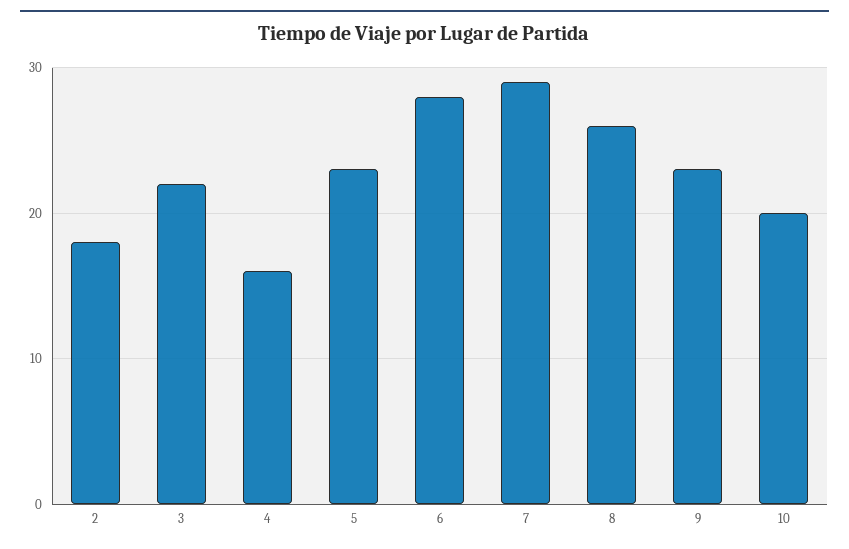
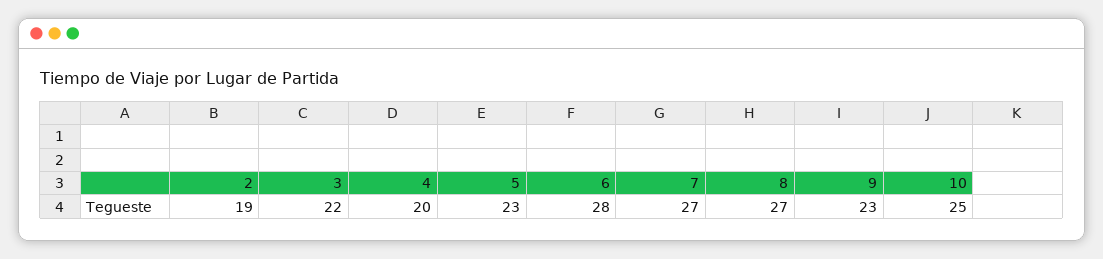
  {
-   "2": 18,
+   "2": 19,
    "3": 22,
-   "4": 16,
+   "4": 20,
    "5": 23,
    "6": 28,
-   "7": 29,
+   "7": 27,
-   "8": 26,
+   "8": 27,
    "9": 23,
-   "10": 20
+   "10": 25
  }

